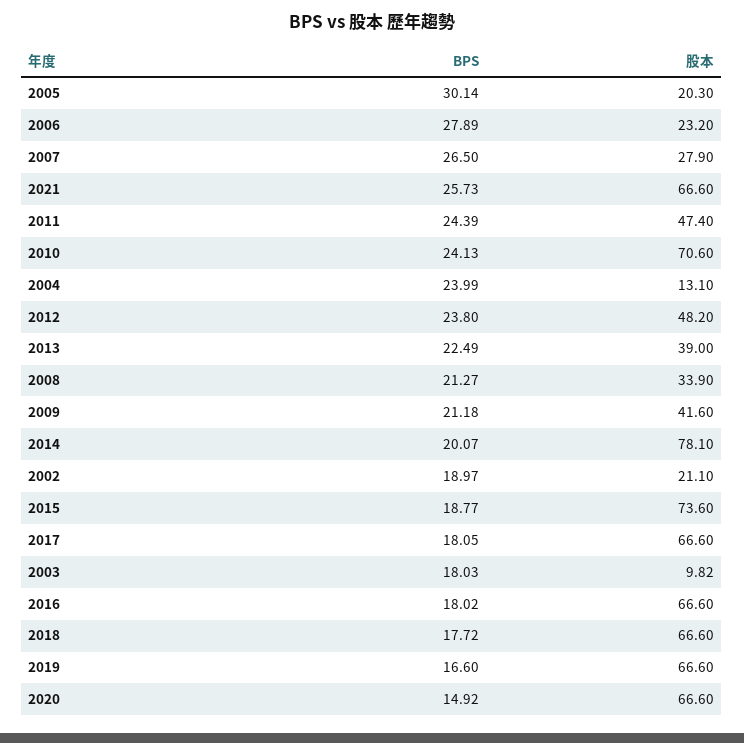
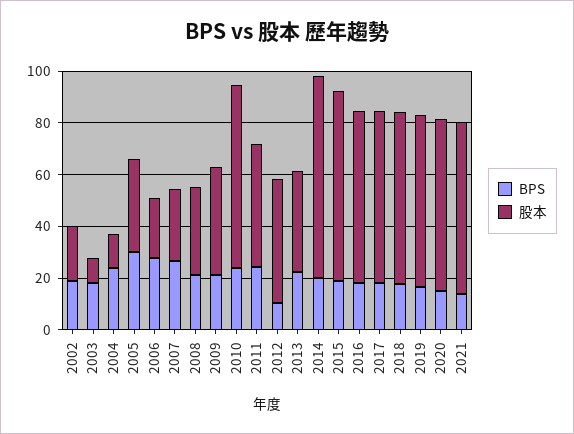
  {
    "BPS": {
      "2005": 30.14,
      "2006": 27.89,
      "2007": 26.5,
-     "2021": 25.73,
+     "2021": 15,
      "2011": 24.39,
      "2010": 24.13,
      "2004": 23.99,
-     "2012": 23.8,
+     "2012": 10,
      "2013": 22.49,
      "2008": 21.27,
      "2009": 21.18,
      "2014": 20.07,
      "2002": 18.97,
      "2015": 18.77,
      "2017": 18.05,
      "2003": 18.03,
      "2016": 18.02,
      "2018": 17.72,
      "2019": 16.6,
      "2020": 14.92
    },
    "股本": {
-     "2005": 20.3,
+     "2005": 35,
      "2006": 23.2,
      "2007": 27.9,
      "2021": 66.6,
      "2011": 47.4,
      "2010": 70.6,
      "2004": 13.1,
      "2012": 48.2,
      "2013": 39,
      "2008": 33.9,
      "2009": 41.6,
      "2014": 78.1,
      "2002": 21.1,
      "2015": 73.6,
      "2017": 66.6,
      "2003": 9.82,
      "2016": 66.6,
      "2018": 66.6,
      "2019": 66.6,
      "2020": 66.6
    }
  }

